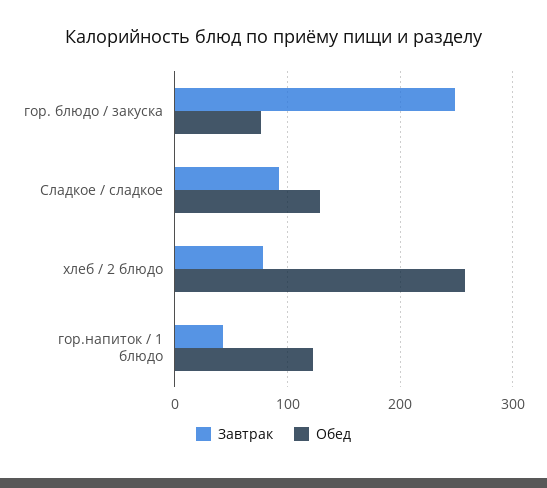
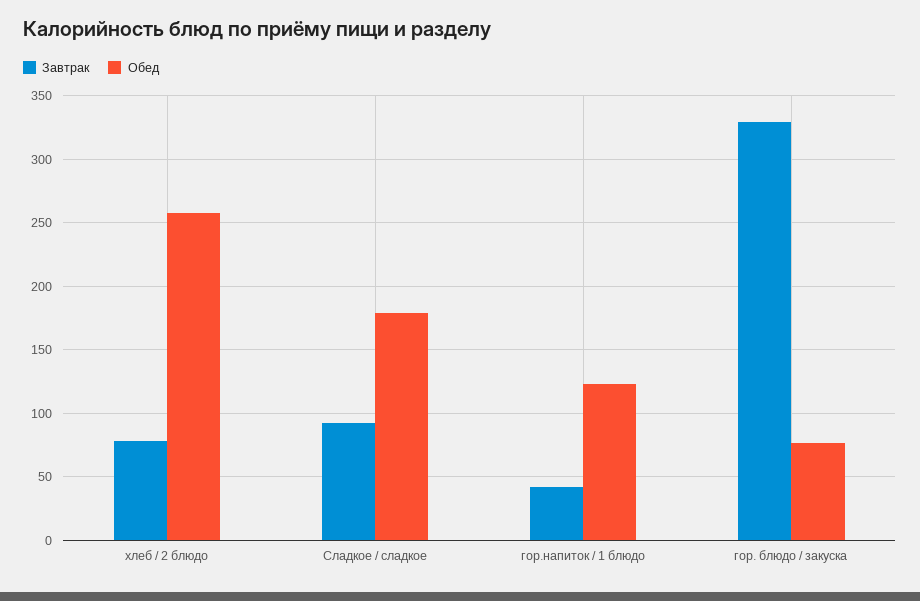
  {
    "Завтрак": {
-     "гор. блюдо / закуска": 250,
+     "гор. блюдо / закуска": 330,
      "Сладкое / сладкое": 90,
      "хлеб / 2 блюдо": 80,
      "гор.напиток / 1 блюдо": 40
    },
    "Обед": {
      "гор. блюдо / закуска": 75,
-     "Сладкое / сладкое": 130,
+     "Сладкое / сладкое": 180,
      "хлеб / 2 блюдо": 260,
      "гор.напиток / 1 блюдо": 125
    }
  }

